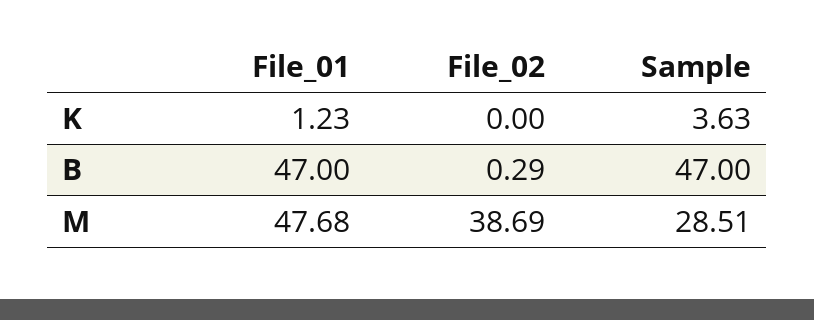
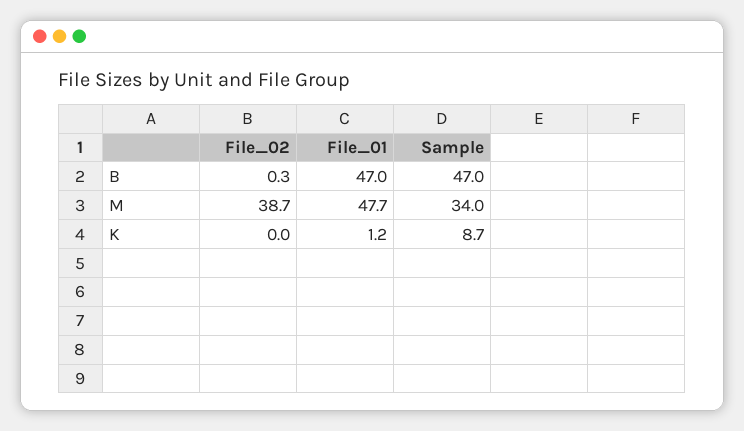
  {
    "File_01": {
      "K": 1.23,
      "B": 47,
      "M": 47.68
    },
    "File_02": {
      "K": 0,
      "B": 0.29,
      "M": 38.69
    },
    "Sample": {
-     "K": 3.63,
+     "K": 8.7,
      "B": 47,
-     "M": 28.51
+     "M": 34
    }
  }

